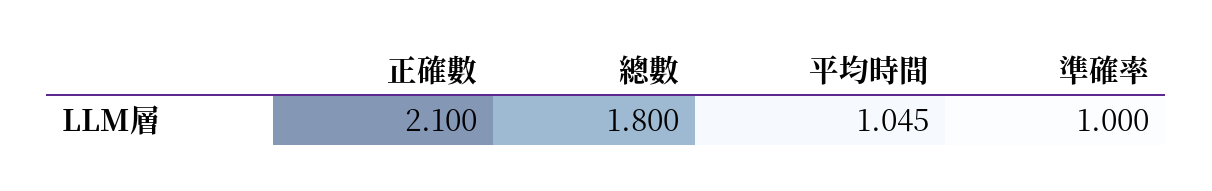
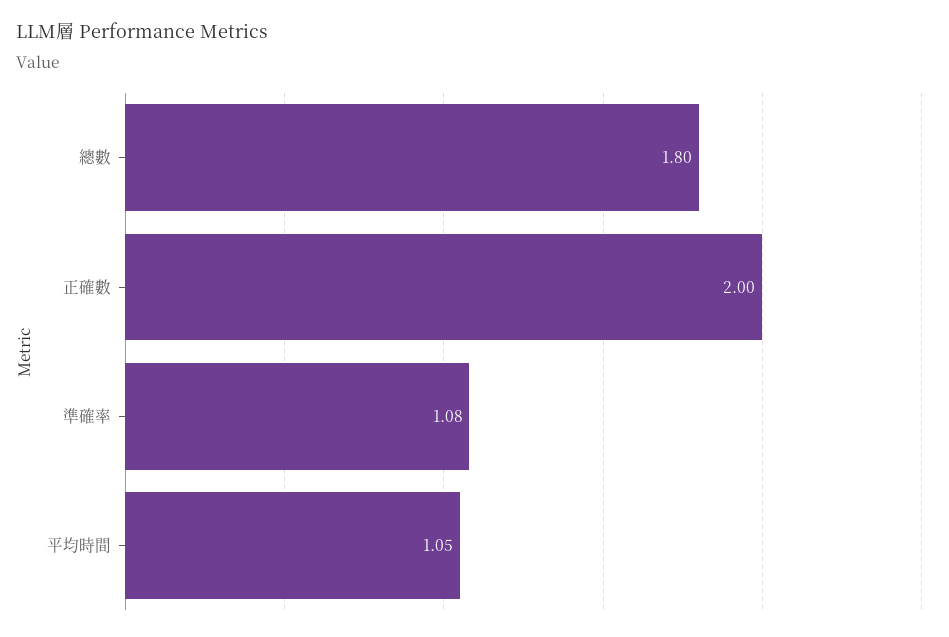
  {
-   "正確數": 2.1,
+   "正確數": 2,
    "總數": 1.8,
    "平均時間": 1.045,
-   "準確率": 1
+   "準確率": 1.08
  }

